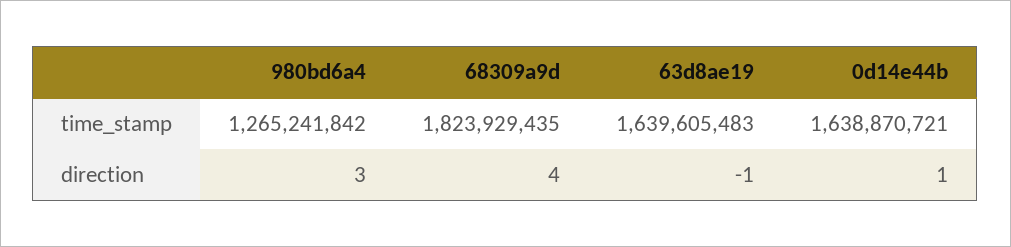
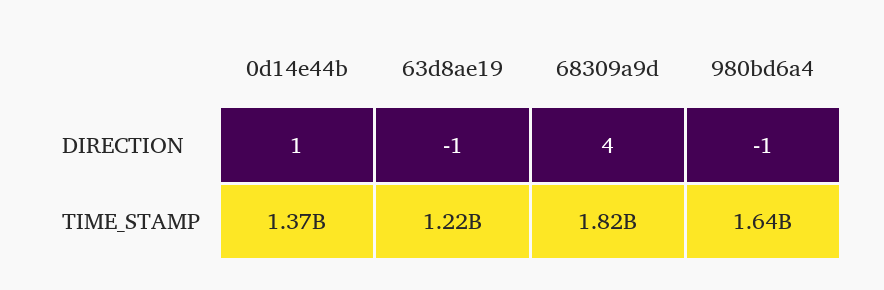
  {
    "980bd6a4": {
-     "time_stamp": 1265241842,
+     "time_stamp": 1640000000,
-     "direction": 3
+     "direction": -1
    },
    "68309a9d": {
      "time_stamp": 1823929435,
      "direction": 4
    },
    "63d8ae19": {
-     "time_stamp": 1639605483,
+     "time_stamp": 1220000000,
      "direction": -1
    },
    "0d14e44b": {
-     "time_stamp": 1638870721,
+     "time_stamp": 1370000000,
      "direction": 1
    }
  }

